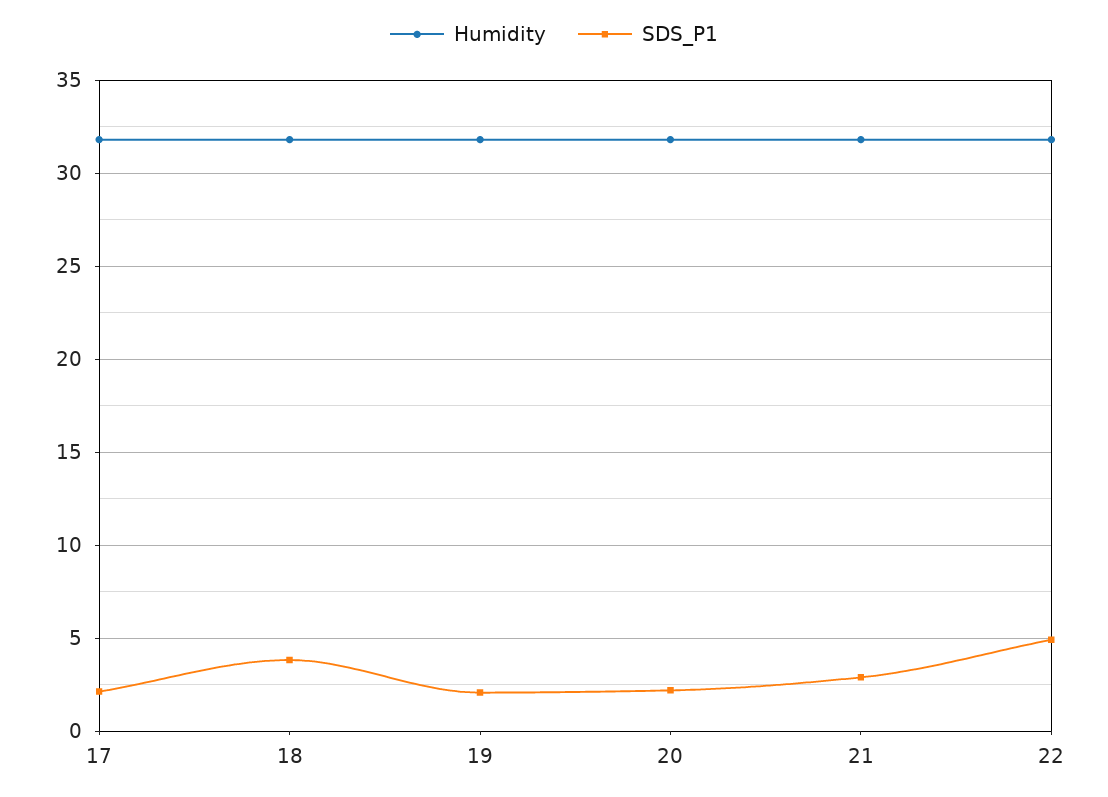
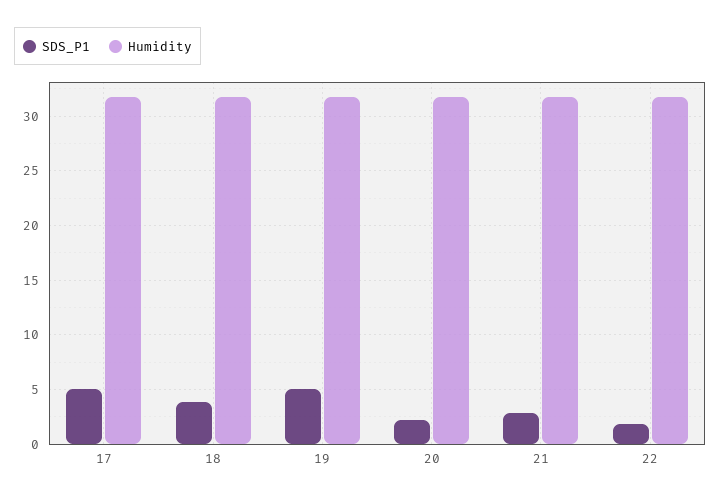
  {
    "Humidity": {
      "17": 32,
      "18": 32,
      "19": 32,
      "20": 32,
      "21": 32,
      "22": 32
    },
    "SDS_P1": {
-     "17": 2,
+     "17": 5,
      "18": 4,
-     "19": 2,
+     "19": 5,
      "20": 2,
      "21": 3,
-     "22": 5
+     "22": 2
    }
  }

